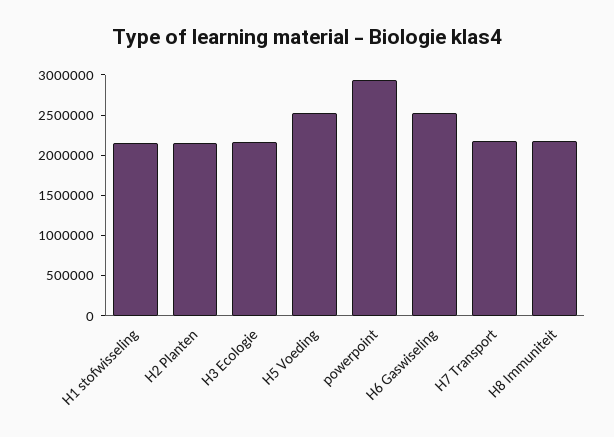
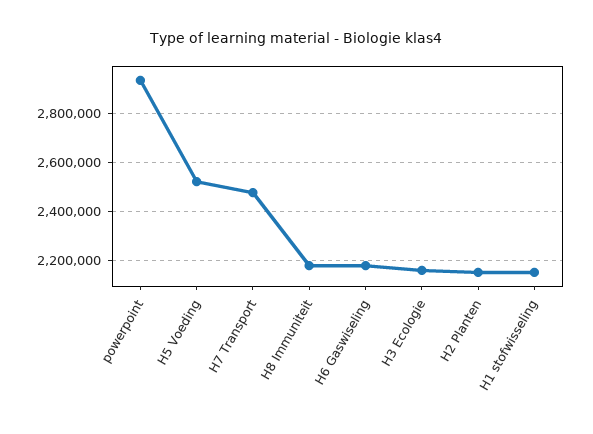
  {
    "H1 stofwisseling": 2150000,
    "H2 Planten": 2150000,
    "H3 Ecologie": 2150000,
    "H5 Voeding": 2525000,
    "powerpoint": 2925000,
-   "H6 Gaswiseling": 2500000,
+   "H6 Gaswiseling": 2175000,
-   "H7 Transport": 2200000,
+   "H7 Transport": 2475000,
    "H8 Immuniteit": 2175000
  }

